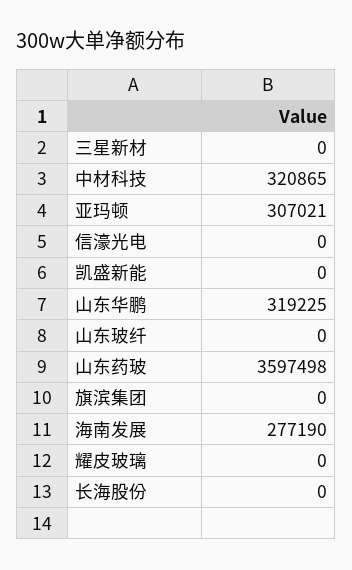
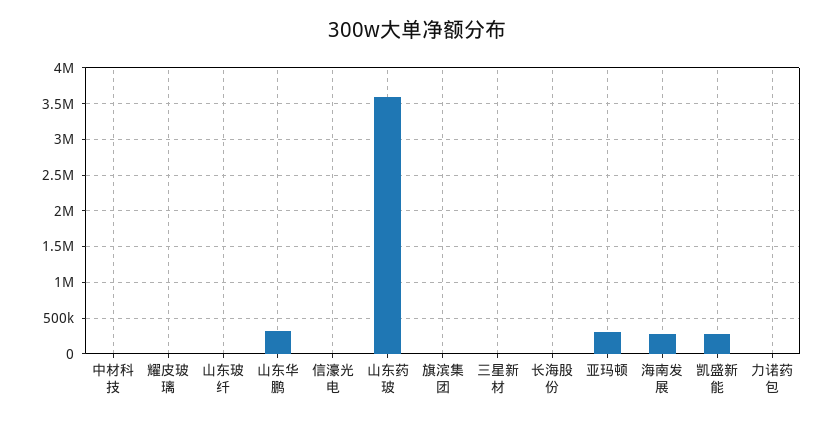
  {
    "三星新材": 0,
-   "中材科技": 320865,
+   "中材科技": 0,
    "亚玛顿": 307021,
    "信濠光电": 0,
-   "凯盛新能": 0,
+   "凯盛新能": 300000,
    "山东华鹏": 319225,
    "山东玻纤": 0,
    "山东药玻": 3597498,
    "旗滨集团": 0,
    "海南发展": 277190,
    "耀皮玻璃": 0,
-   "长海股份": 0
+   "长海股份": 0,
+   "力诺药包": 0
  }

